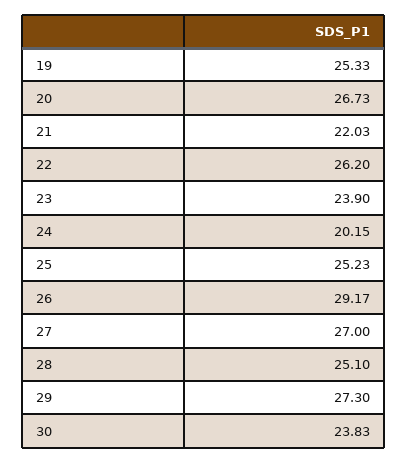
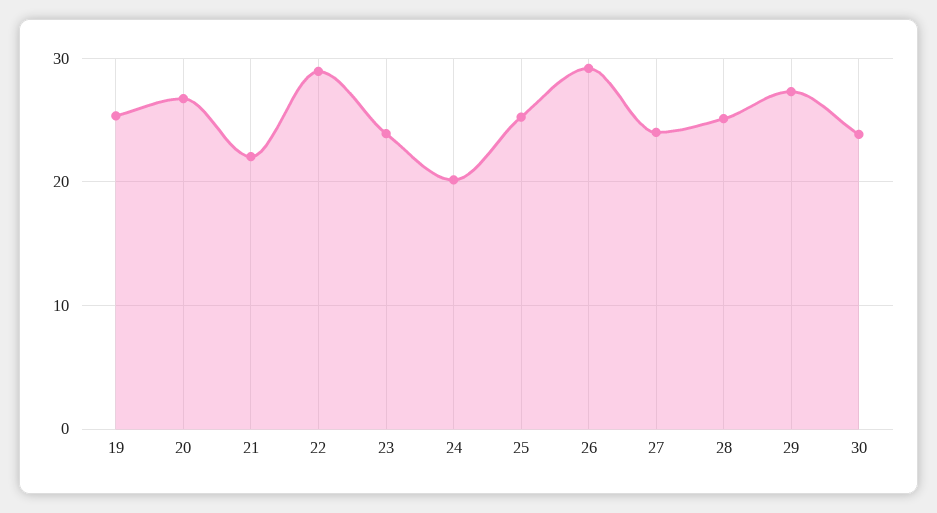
  {
    "19": 25.33,
    "20": 26.73,
    "21": 22.03,
-   "22": 26.2,
+   "22": 29,
    "23": 23.9,
    "24": 20.15,
    "25": 25.23,
    "26": 29.17,
-   "27": 27,
+   "27": 24,
    "28": 25.1,
    "29": 27.3,
    "30": 23.83
  }

